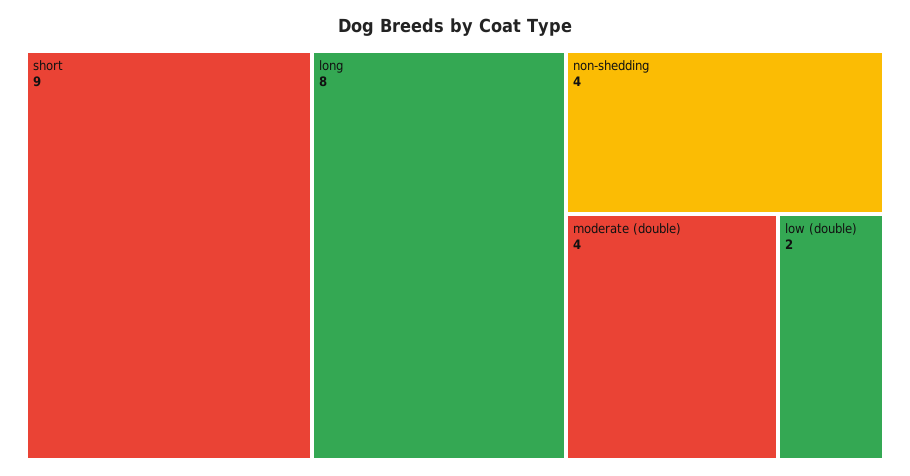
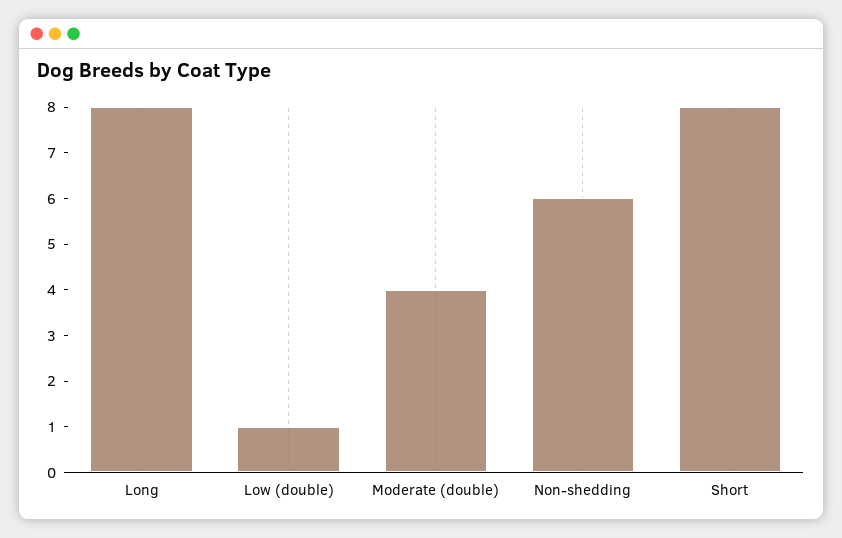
  {
-   "short": 9,
+   "short": 8,
    "long": 8,
-   "non-shedding": 4,
+   "non-shedding": 6,
    "moderate (double)": 4,
-   "low (double)": 2
+   "low (double)": 1
  }

